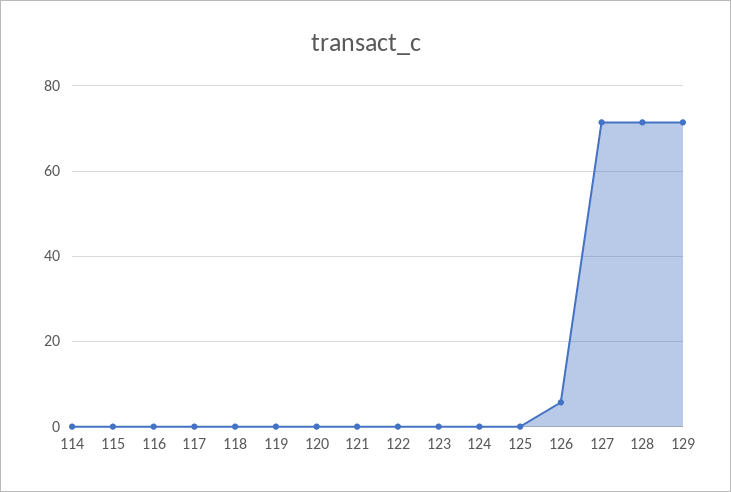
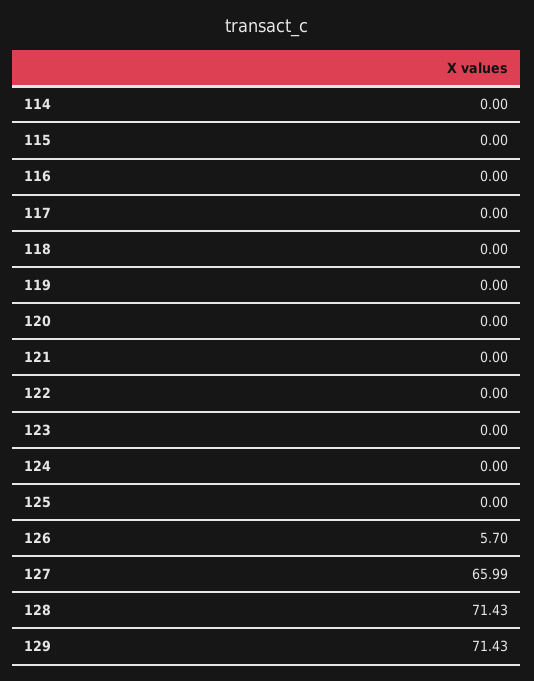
  {
    "114": 0,
    "115": 0,
    "116": 0,
    "117": 0,
    "118": 0,
    "119": 0,
    "120": 0,
    "121": 0,
    "122": 0,
    "123": 0,
    "124": 0,
    "125": 0,
    "126": 5.7,
-   "127": 72,
+   "127": 65.99,
    "128": 71.43,
    "129": 71.43
  }

